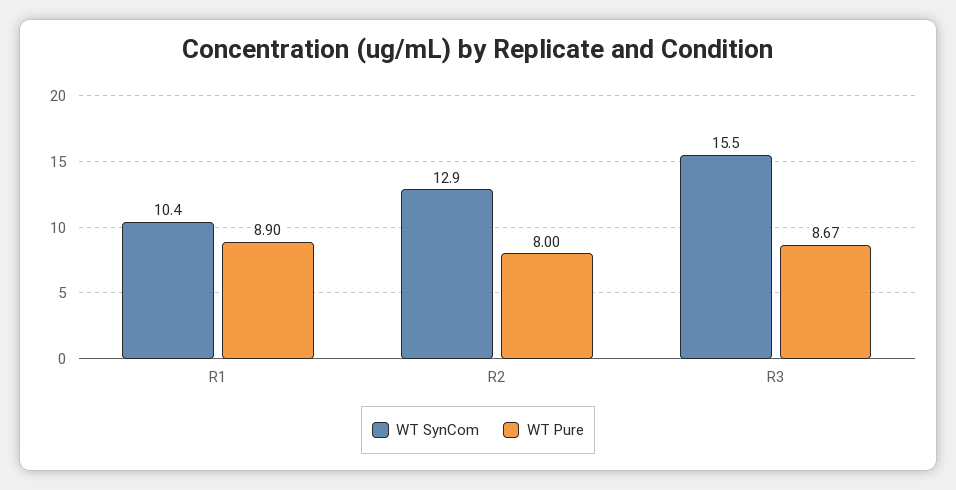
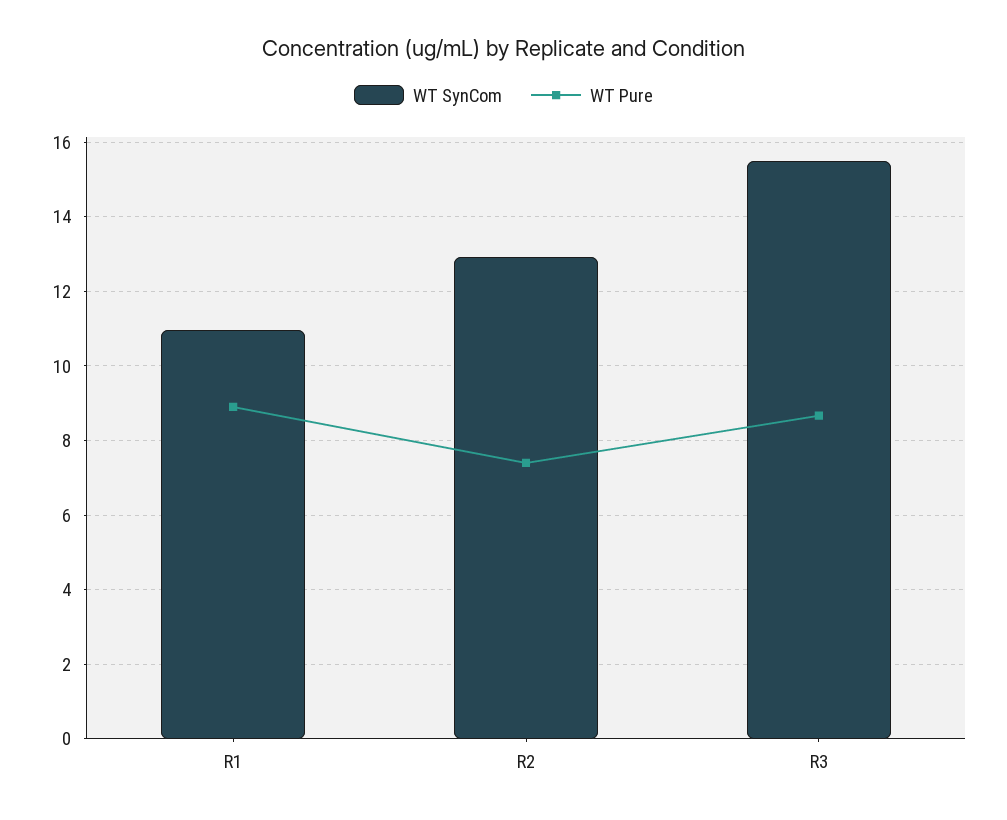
  {
    "WT SynCom": {
-     "R1": 10.4,
+     "R1": 11,
      "R2": 12.9,
      "R3": 15.5
    },
    "WT Pure": {
      "R1": 8.9,
-     "R2": 8,
+     "R2": 7.4,
      "R3": 8.67
    }
  }

